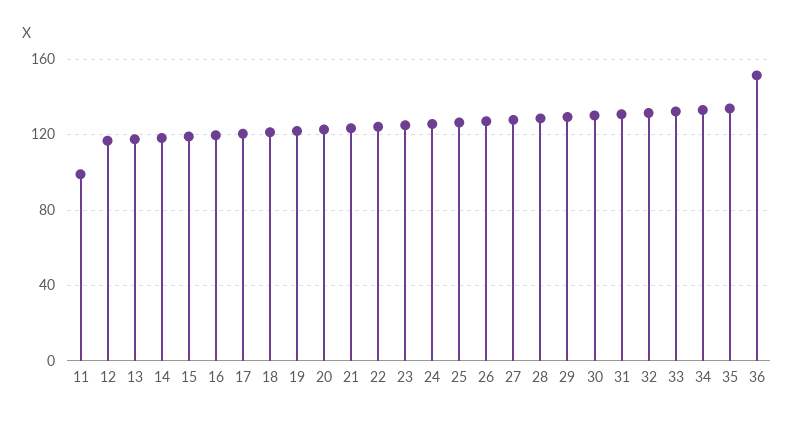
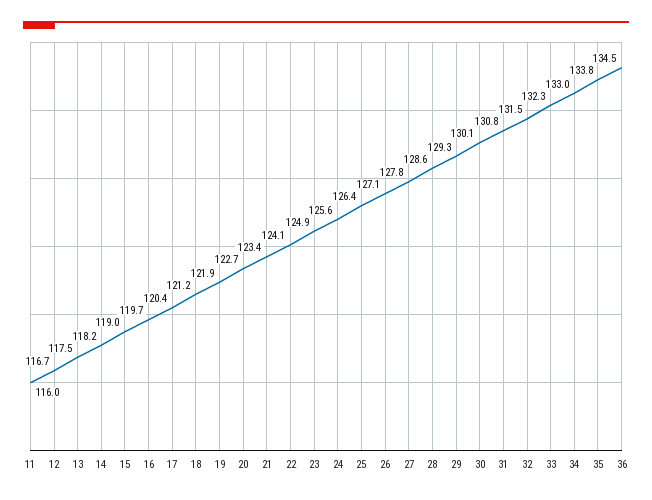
  {
-   "11": 100,
+   "11": 116,
    "12": 116.7,
    "13": 117.5,
    "14": 118.2,
    "15": 119,
    "16": 119.7,
    "17": 120.4,
    "18": 121.2,
    "19": 121.9,
    "20": 122.7,
    "21": 123.4,
    "22": 124.1,
    "23": 124.9,
    "24": 125.6,
    "25": 126.4,
    "26": 127.1,
    "27": 127.8,
    "28": 128.6,
    "29": 129.3,
    "30": 130.1,
    "31": 130.8,
    "32": 131.5,
    "33": 132.3,
    "34": 133,
    "35": 133.8,
-   "36": 150
+   "36": 134.5
  }

